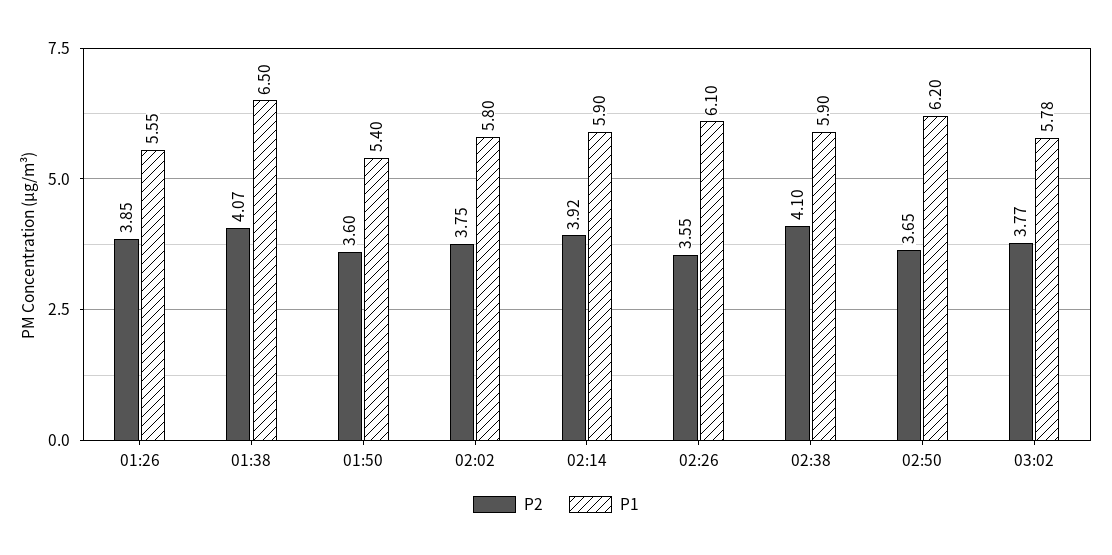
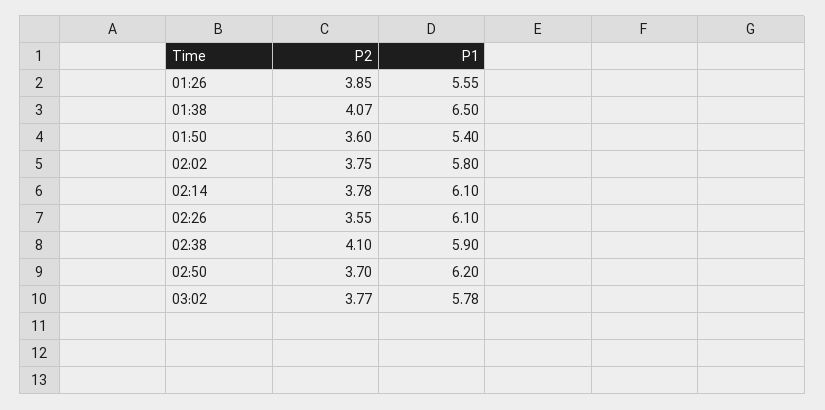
  {
    "P2": {
      "01:26": 3.85,
      "01:38": 4.07,
      "01:50": 3.6,
      "02:02": 3.75,
-     "02:14": 3.92,
+     "02:14": 3.78,
      "02:26": 3.55,
      "02:38": 4.1,
-     "02:50": 3.65,
+     "02:50": 3.7,
      "03:02": 3.77
    },
    "P1": {
      "01:26": 5.55,
      "01:38": 6.5,
      "01:50": 5.4,
      "02:02": 5.8,
-     "02:14": 5.9,
+     "02:14": 6.1,
      "02:26": 6.1,
      "02:38": 5.9,
      "02:50": 6.2,
      "03:02": 5.78
    }
  }

